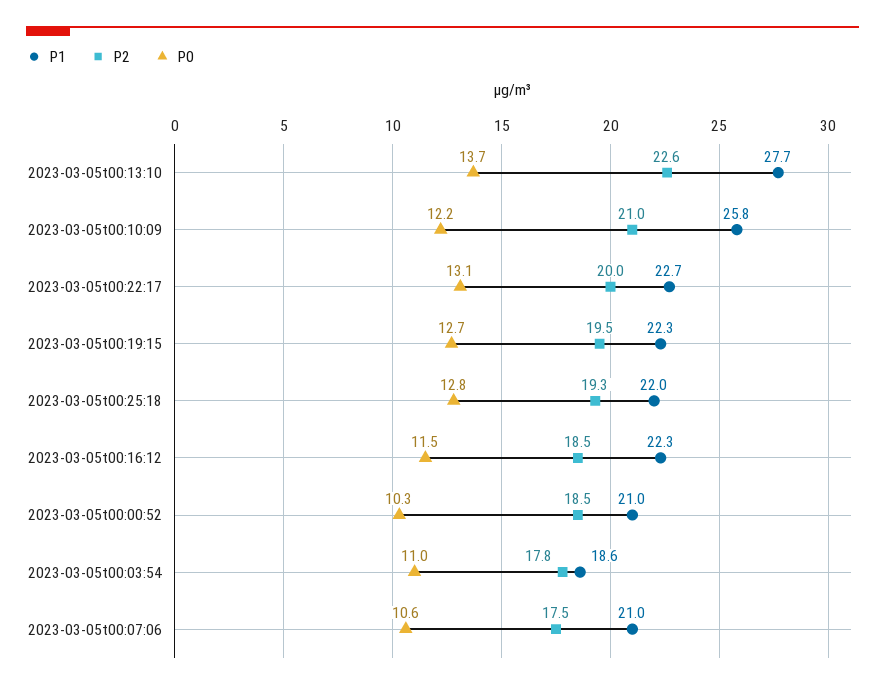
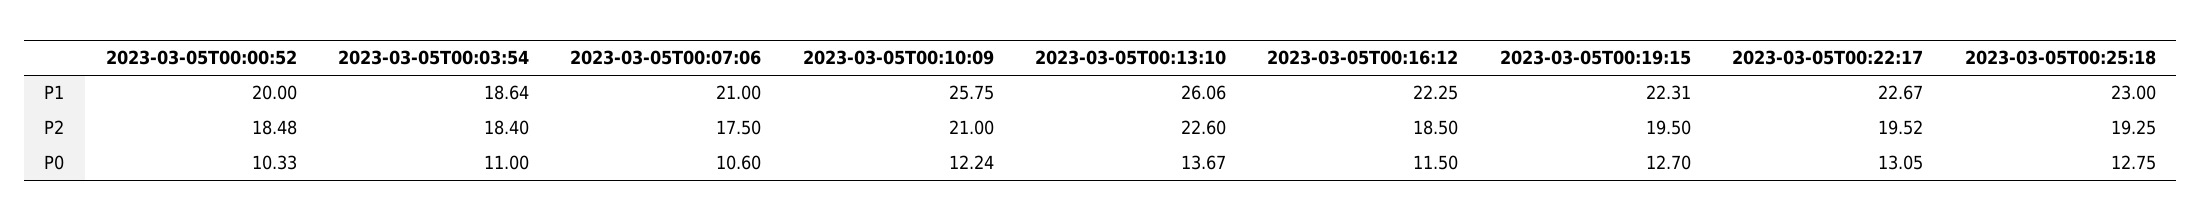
  {
    "P1": {
-     "2023-03-05t00:13:10": 27.7,
+     "2023-03-05t00:13:10": 26.06,
      "2023-03-05t00:10:09": 25.75,
      "2023-03-05t00:22:17": 22.67,
      "2023-03-05t00:19:15": 22.31,
-     "2023-03-05t00:25:18": 22,
+     "2023-03-05t00:25:18": 23,
      "2023-03-05t00:16:12": 22.25,
-     "2023-03-05t00:00:52": 21,
+     "2023-03-05t00:00:52": 20,
      "2023-03-05t00:03:54": 18.64,
      "2023-03-05t00:07:06": 21
    },
    "P2": {
      "2023-03-05t00:13:10": 22.6,
      "2023-03-05t00:10:09": 21,
-     "2023-03-05t00:22:17": 20,
+     "2023-03-05t00:22:17": 19.52,
      "2023-03-05t00:19:15": 19.5,
      "2023-03-05t00:25:18": 19.25,
      "2023-03-05t00:16:12": 18.5,
      "2023-03-05t00:00:52": 18.48,
-     "2023-03-05t00:03:54": 17.8,
+     "2023-03-05t00:03:54": 18.4,
      "2023-03-05t00:07:06": 17.5
    },
    "P0": {
      "2023-03-05t00:13:10": 13.67,
      "2023-03-05t00:10:09": 12.24,
      "2023-03-05t00:22:17": 13.05,
      "2023-03-05t00:19:15": 12.7,
      "2023-03-05t00:25:18": 12.75,
      "2023-03-05t00:16:12": 11.5,
      "2023-03-05t00:00:52": 10.33,
      "2023-03-05t00:03:54": 11,
      "2023-03-05t00:07:06": 10.6
    }
  }

